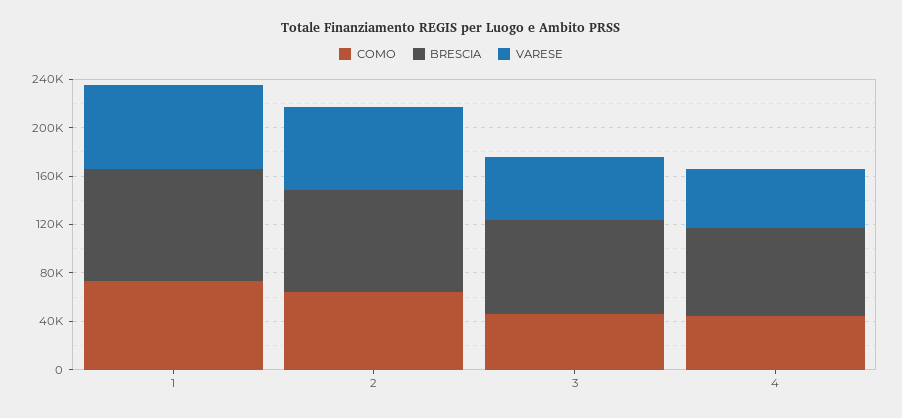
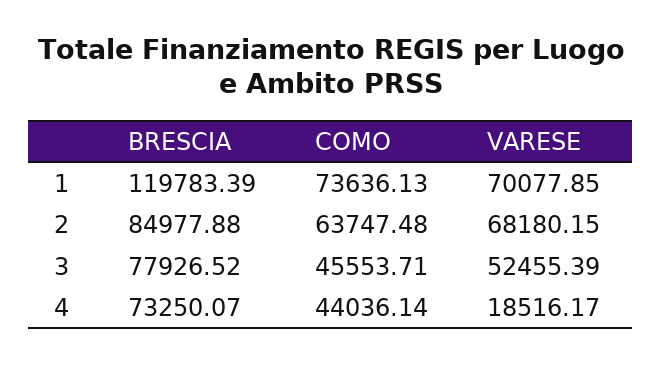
  {
    "COMO": {
      "1": 73636.13,
      "2": 63747.48,
      "3": 45553.71,
      "4": 44036.14
    },
    "BRESCIA": {
-     "1": 90000,
+     "1": 119783.39,
      "2": 84977.88,
      "3": 77926.52,
      "4": 73250.07
    },
    "VARESE": {
      "1": 70077.85,
      "2": 68180.15,
      "3": 52455.39,
-     "4": 50000
+     "4": 18516.17
    }
  }

